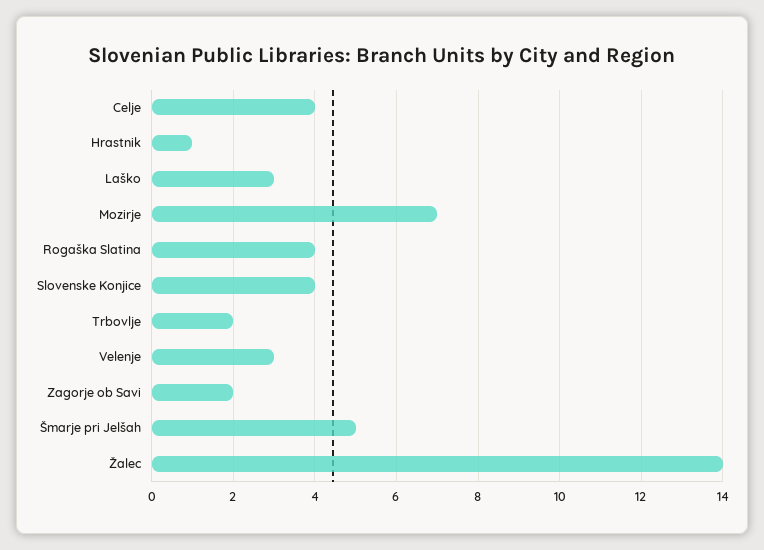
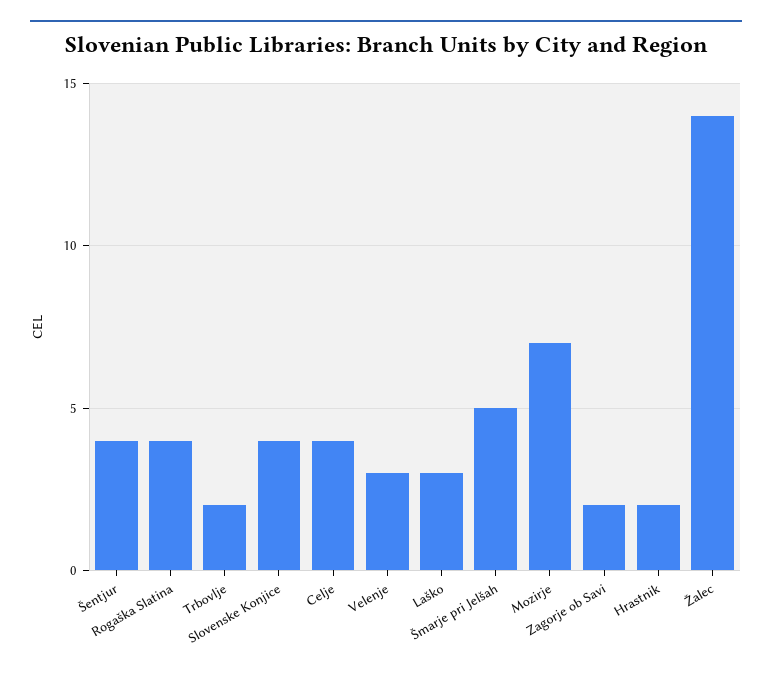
  {
    "Celje": 4,
-   "Hrastnik": 1,
+   "Hrastnik": 2,
    "Laško": 3,
    "Mozirje": 7,
    "Rogaška Slatina": 4,
    "Slovenske Konjice": 4,
    "Trbovlje": 2,
    "Velenje": 3,
    "Zagorje ob Savi": 2,
    "Šmarje pri Jelšah": 5,
-   "Žalec": 14
+   "Žalec": 14,
+   "Šentjur": 4
  }

